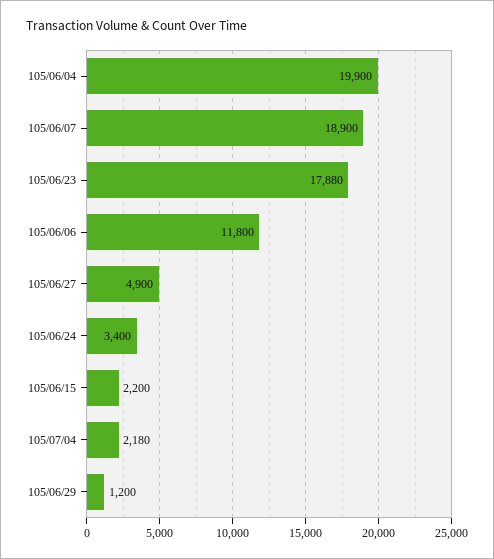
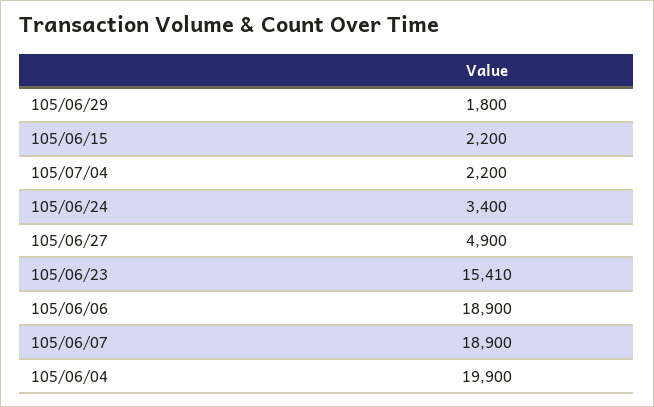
  {
    "105/06/04": 19900,
    "105/06/07": 18900,
-   "105/06/23": 17880,
+   "105/06/23": 15410,
-   "105/06/06": 11800,
+   "105/06/06": 18900,
    "105/06/27": 4900,
    "105/06/24": 3400,
    "105/06/15": 2200,
-   "105/07/04": 2180,
+   "105/07/04": 2200,
-   "105/06/29": 1200
+   "105/06/29": 1800
  }

